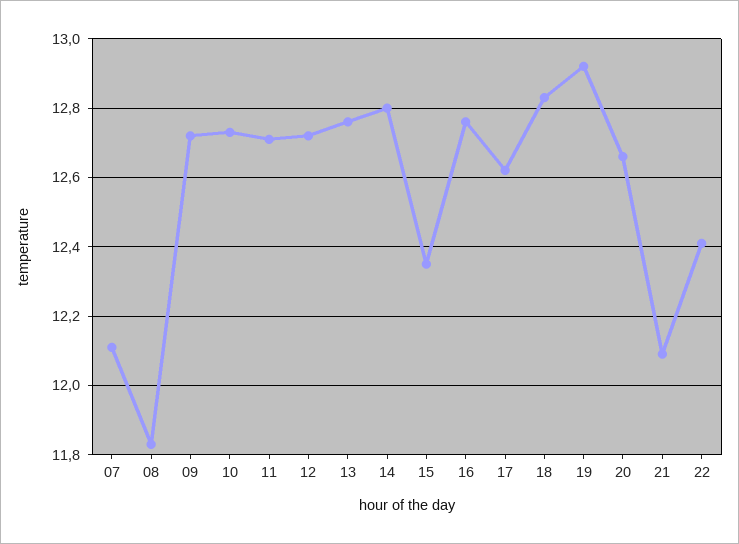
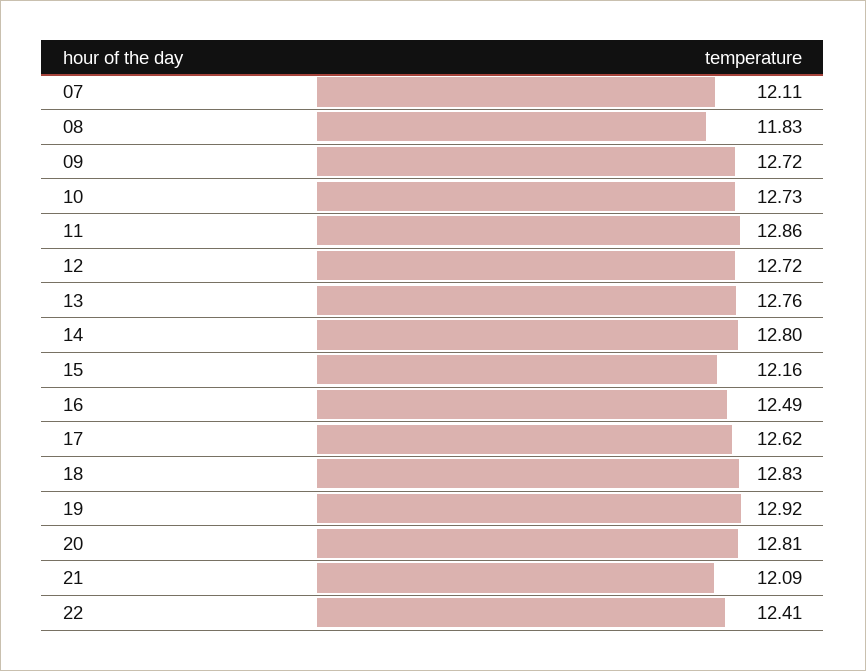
  {
    "07": 12.11,
    "08": 11.83,
    "09": 12.72,
    "10": 12.73,
-   "11": 12.7,
+   "11": 12.86,
    "12": 12.72,
    "13": 12.76,
    "14": 12.8,
-   "15": 12.35,
+   "15": 12.16,
-   "16": 12.75,
+   "16": 12.49,
    "17": 12.62,
    "18": 12.83,
    "19": 12.92,
-   "20": 12.65,
+   "20": 12.81,
    "21": 12.09,
    "22": 12.41
  }

